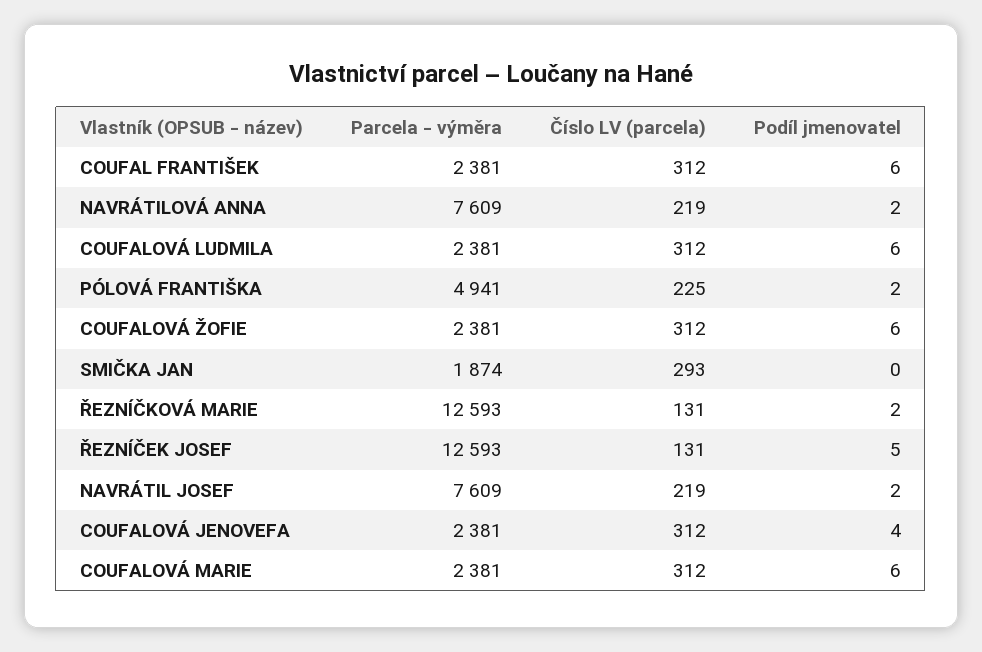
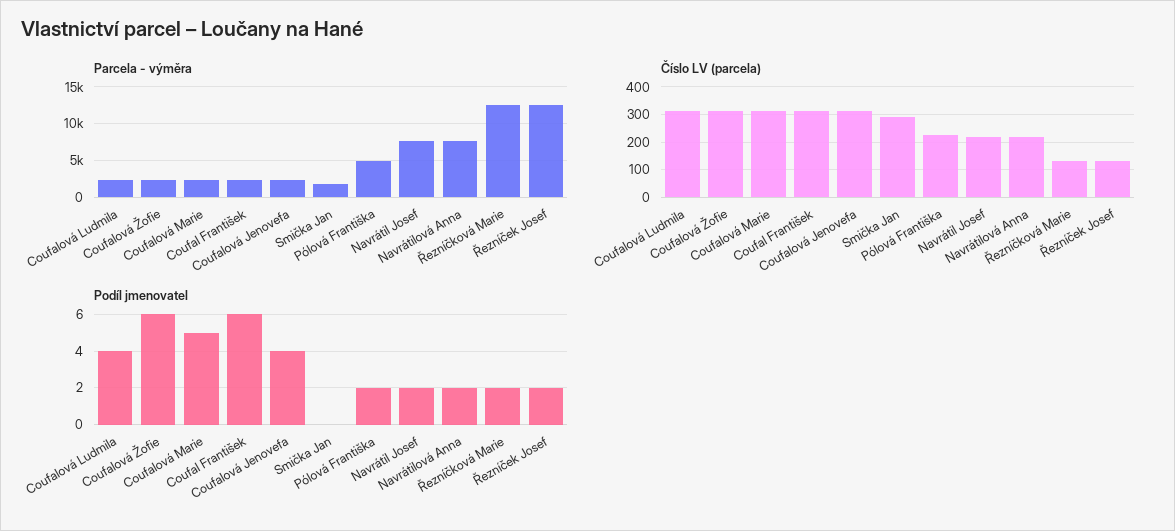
  {
    "Parcela - výměra": {
      "COUFAL FRANTIŠEK": 2381,
      "NAVRÁTILOVÁ ANNA": 7609,
      "COUFALOVÁ LUDMILA": 2381,
      "PÓLOVÁ FRANTIŠKA": 4941,
      "COUFALOVÁ ŽOFIE": 2381,
      "SMIČKA JAN": 1874,
      "ŘEZNÍČKOVÁ MARIE": 12593,
      "ŘEZNÍČEK JOSEF": 12593,
      "NAVRÁTIL JOSEF": 7609,
      "COUFALOVÁ JENOVEFA": 2381,
      "COUFALOVÁ MARIE": 2381
    },
    "Číslo LV (parcela)": {
      "COUFAL FRANTIŠEK": 312,
      "NAVRÁTILOVÁ ANNA": 219,
      "COUFALOVÁ LUDMILA": 312,
      "PÓLOVÁ FRANTIŠKA": 225,
      "COUFALOVÁ ŽOFIE": 312,
      "SMIČKA JAN": 293,
      "ŘEZNÍČKOVÁ MARIE": 131,
      "ŘEZNÍČEK JOSEF": 131,
      "NAVRÁTIL JOSEF": 219,
      "COUFALOVÁ JENOVEFA": 312,
      "COUFALOVÁ MARIE": 312
    },
    "Podíl jmenovatel": {
      "COUFAL FRANTIŠEK": 6,
      "NAVRÁTILOVÁ ANNA": 2,
-     "COUFALOVÁ LUDMILA": 6,
+     "COUFALOVÁ LUDMILA": 4,
      "PÓLOVÁ FRANTIŠKA": 2,
      "COUFALOVÁ ŽOFIE": 6,
      "SMIČKA JAN": 0,
      "ŘEZNÍČKOVÁ MARIE": 2,
-     "ŘEZNÍČEK JOSEF": 5,
+     "ŘEZNÍČEK JOSEF": 2,
      "NAVRÁTIL JOSEF": 2,
      "COUFALOVÁ JENOVEFA": 4,
-     "COUFALOVÁ MARIE": 6
+     "COUFALOVÁ MARIE": 5
    }
  }

